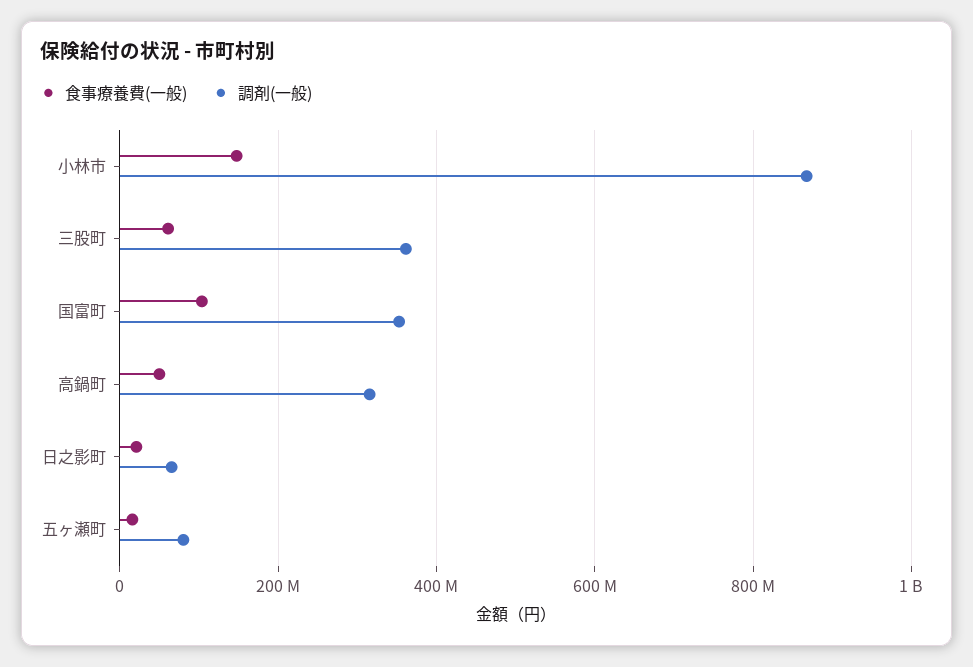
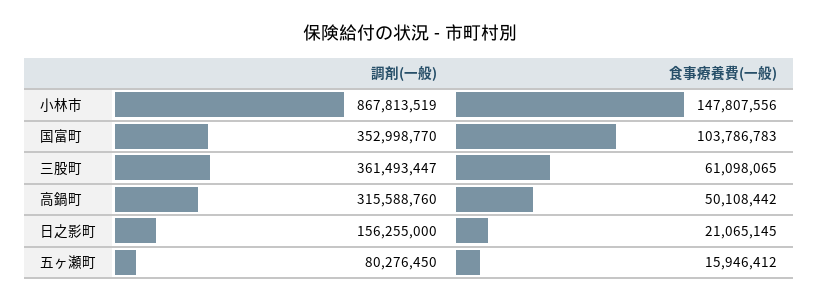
  {
    "食事療養費(一般)": {
      "小林市": 147807556,
      "三股町": 61098065,
      "国富町": 103786783,
      "高鍋町": 50108442,
      "日之影町": 21065145,
      "五ヶ瀬町": 15946412
    },
    "調剤(一般)": {
      "小林市": 867813519,
      "三股町": 361493447,
      "国富町": 352998770,
      "高鍋町": 315588760,
-     "日之影町": 60000000,
+     "日之影町": 156255000,
      "五ヶ瀬町": 80276450
    }
  }

